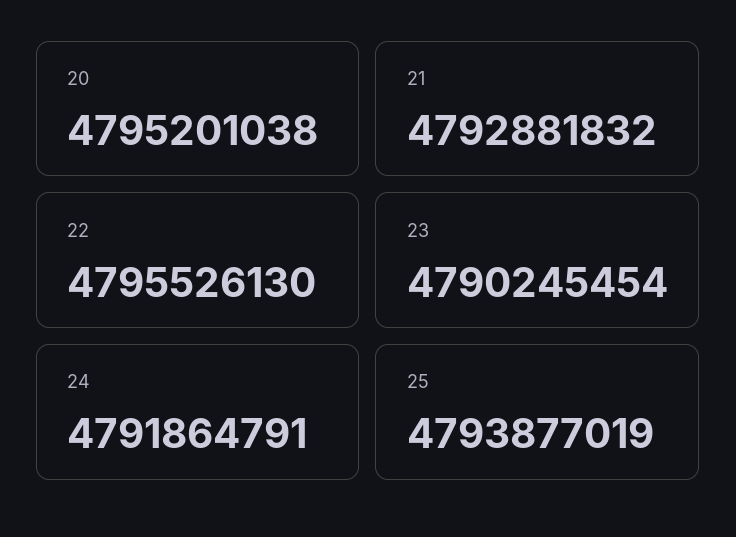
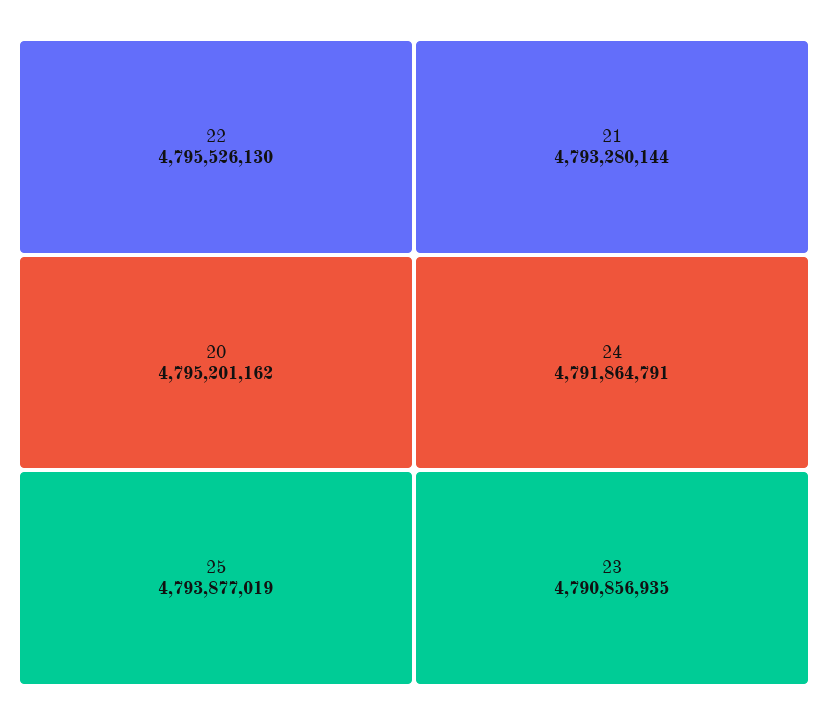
  {
-   "20": 4795201038,
+   "20": 4795201162,
-   "21": 4792881832,
+   "21": 4793280144,
    "22": 4795526130,
-   "23": 4790245454,
+   "23": 4790856935,
    "24": 4791864791,
    "25": 4793877019
  }

